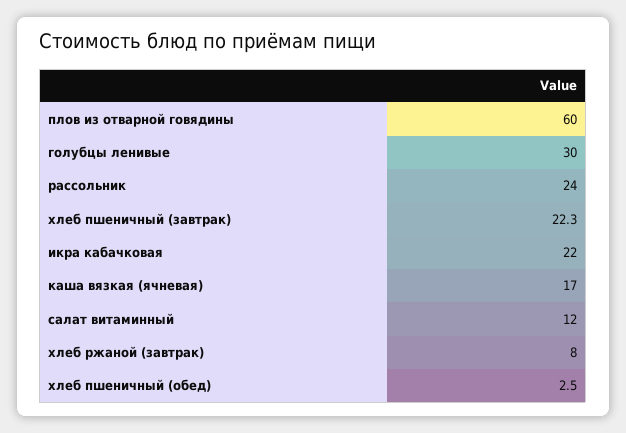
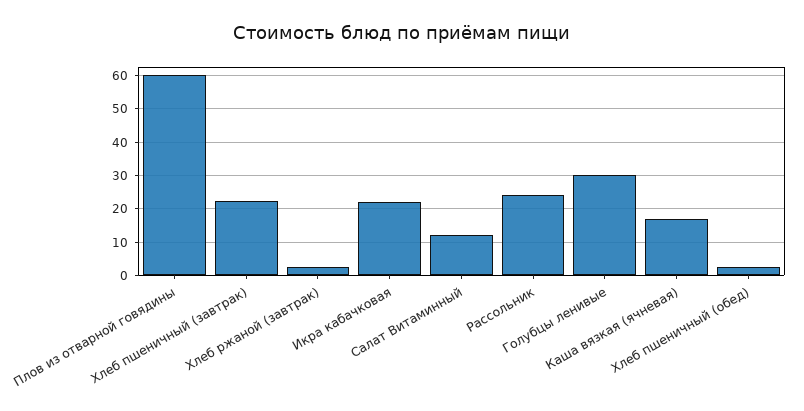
  {
    "плов из отварной говядины": 60,
    "голубцы ленивые": 30,
    "рассольник": 24,
    "хлеб пшеничный (завтрак)": 22.3,
    "икра кабачковая": 22,
    "каша вязкая (ячневая)": 17,
    "салат витаминный": 12,
-   "хлеб ржаной (завтрак)": 8,
+   "хлеб ржаной (завтрак)": 2,
    "хлеб пшеничный (обед)": 2.5
  }

